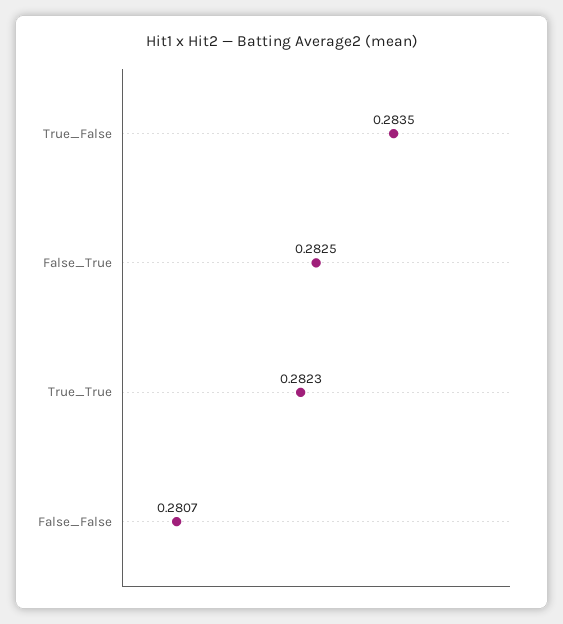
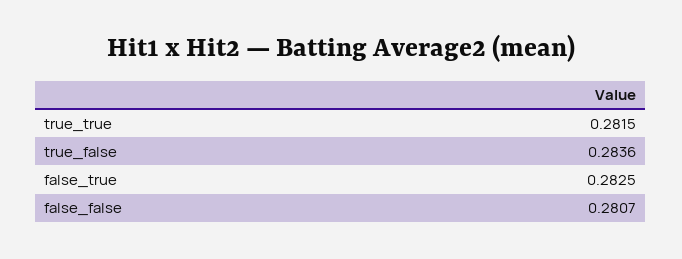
  {
-   "True_False": 0.2835,
+   "True_False": 0.2836,
    "False_True": 0.2825,
-   "True_True": 0.2823,
+   "True_True": 0.2815,
    "False_False": 0.2807
  }

